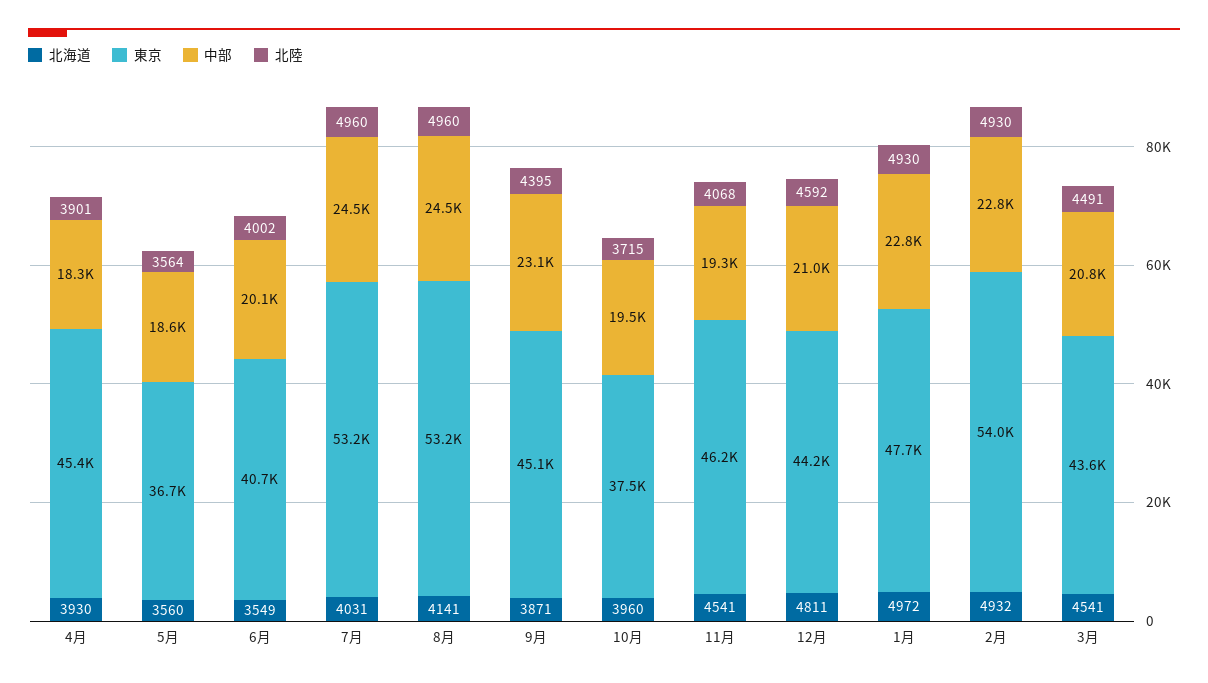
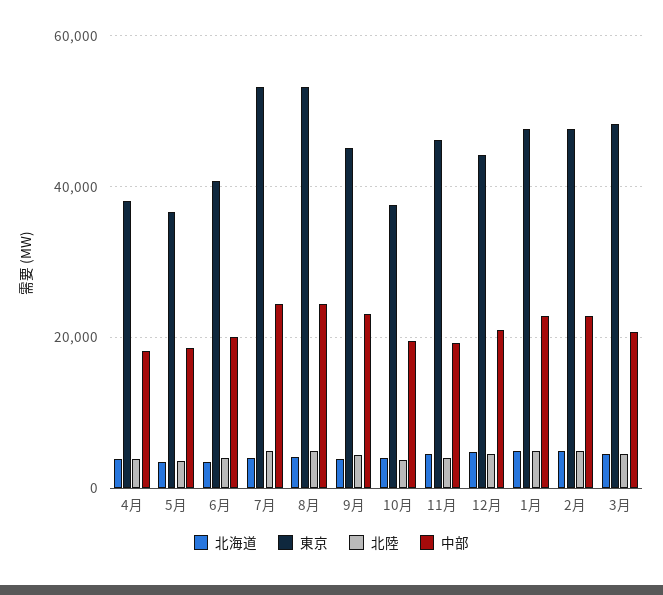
  {
    "北海道": {
      "4月": 3930,
      "5月": 3560,
      "6月": 3549,
      "7月": 4031,
      "8月": 4141,
      "9月": 3871,
      "10月": 3960,
      "11月": 4541,
      "12月": 4811,
      "1月": 4972,
      "2月": 4932,
      "3月": 4541
    },
    "東京": {
-     "4月": 45400,
+     "4月": 38000,
      "5月": 36700,
      "6月": 40700,
      "7月": 53200,
      "8月": 53200,
      "9月": 45100,
      "10月": 37500,
      "11月": 46200,
      "12月": 44200,
      "1月": 47700,
-     "2月": 54000,
+     "2月": 48000,
-     "3月": 43600
+     "3月": 48000
    },
    "中部": {
      "4月": 18300,
      "5月": 18600,
      "6月": 20100,
      "7月": 24500,
      "8月": 24500,
      "9月": 23100,
      "10月": 19500,
      "11月": 19300,
      "12月": 21000,
      "1月": 22800,
      "2月": 22800,
      "3月": 20800
    },
    "北陸": {
      "4月": 3901,
      "5月": 3564,
      "6月": 4002,
      "7月": 4960,
      "8月": 4960,
      "9月": 4395,
      "10月": 3715,
      "11月": 4068,
      "12月": 4592,
      "1月": 4930,
      "2月": 4930,
      "3月": 4491
    }
  }

